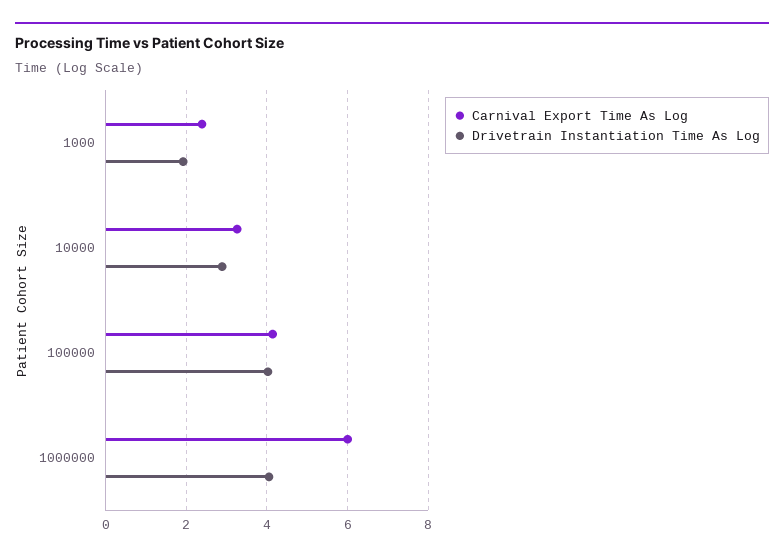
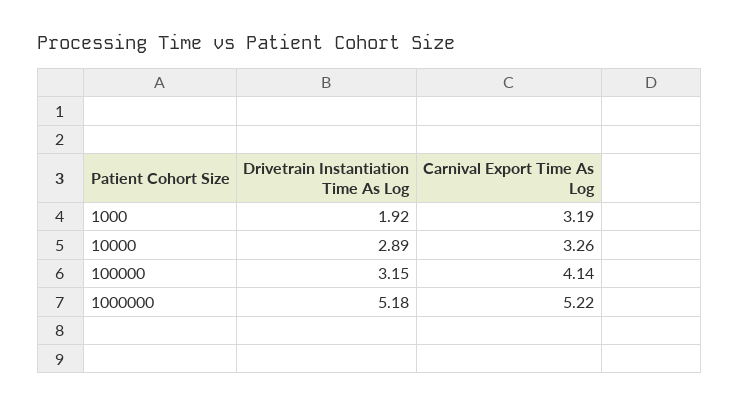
  {
    "Carnival Export Time As Log": {
-     "1000": 2.4,
+     "1000": 3.19,
      "10000": 3.26,
      "100000": 4.14,
-     "1000000": 6
+     "1000000": 5.22
    },
    "Drivetrain Instantiation Time As Log": {
      "1000": 1.92,
      "10000": 2.89,
-     "100000": 4,
+     "100000": 3.15,
-     "1000000": 4
+     "1000000": 5.18
    }
  }

